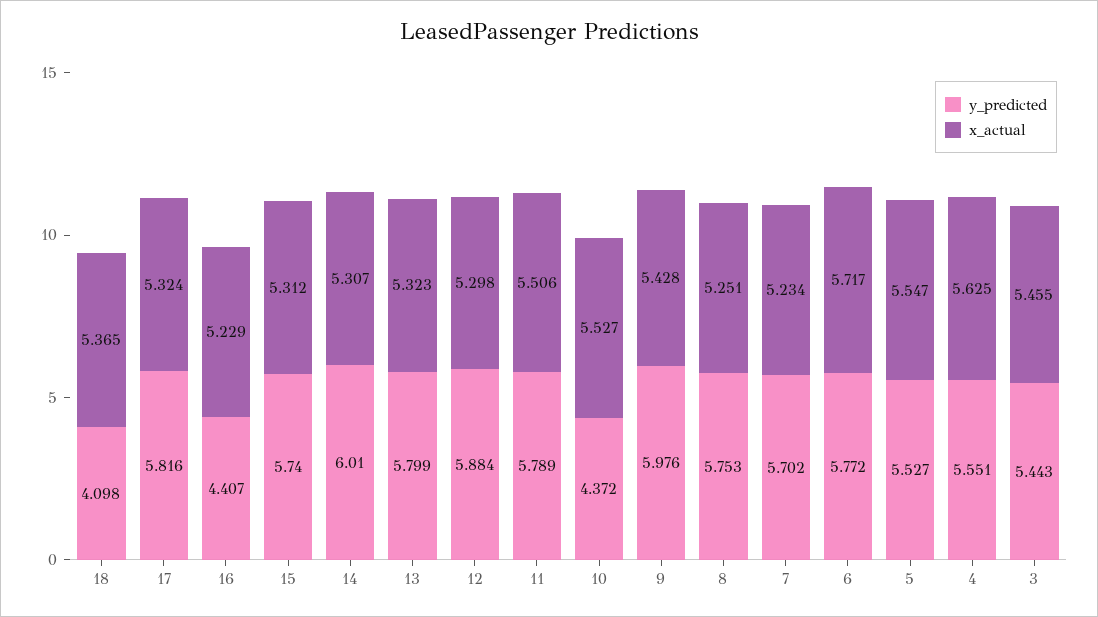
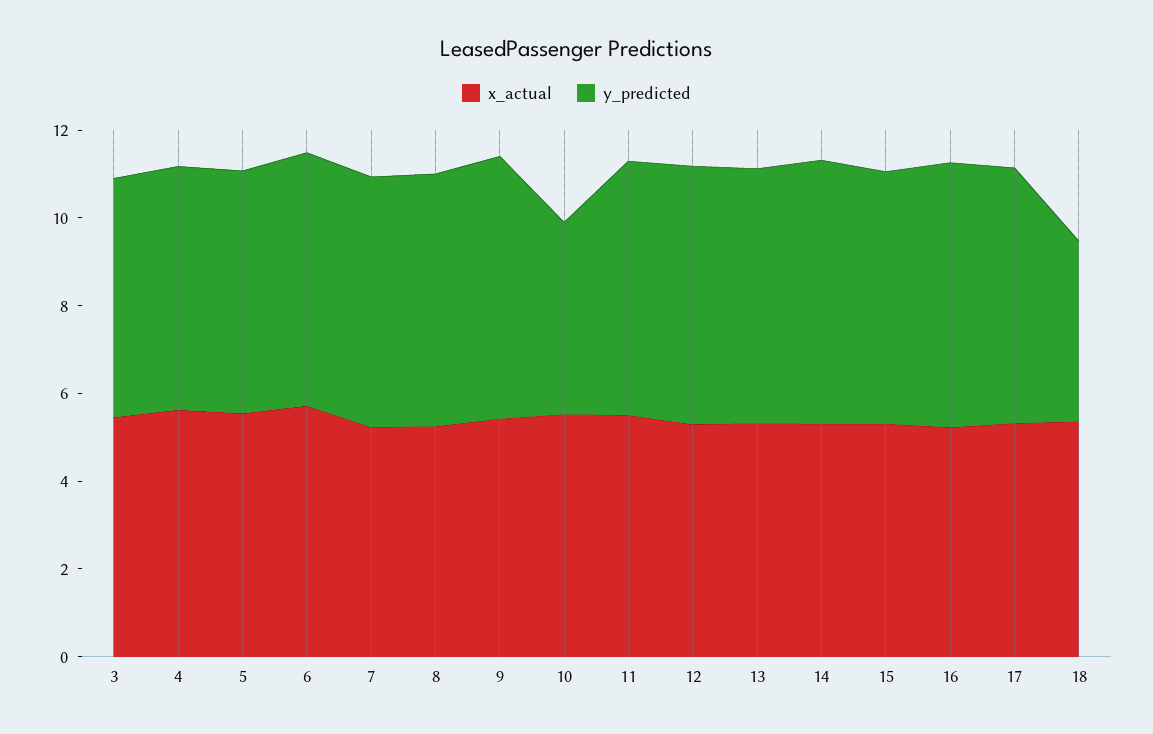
  {
    "y_predicted": {
      "18": 4.098,
      "17": 5.816,
-     "16": 4.407,
+     "16": 6,
      "15": 5.74,
      "14": 6.01,
      "13": 5.799,
      "12": 5.884,
      "11": 5.789,
      "10": 4.372,
      "9": 5.976,
      "8": 5.753,
      "7": 5.702,
      "6": 5.772,
      "5": 5.527,
      "4": 5.551,
      "3": 5.443
    },
    "x_actual": {
      "18": 5.365,
      "17": 5.324,
      "16": 5.229,
      "15": 5.312,
      "14": 5.307,
      "13": 5.323,
      "12": 5.298,
      "11": 5.506,
      "10": 5.527,
      "9": 5.428,
      "8": 5.251,
      "7": 5.234,
      "6": 5.717,
      "5": 5.547,
      "4": 5.625,
      "3": 5.455
    }
  }

